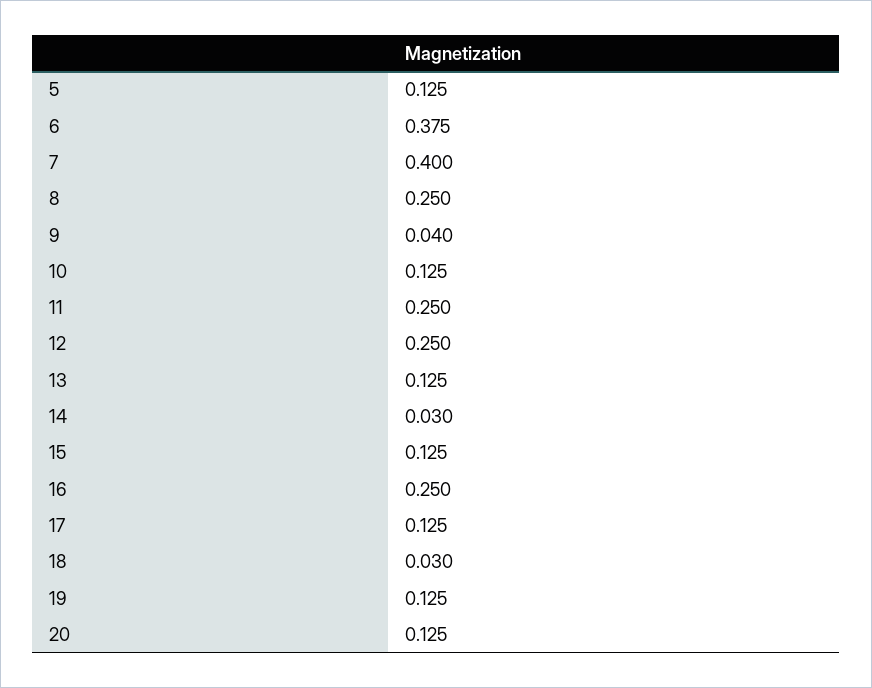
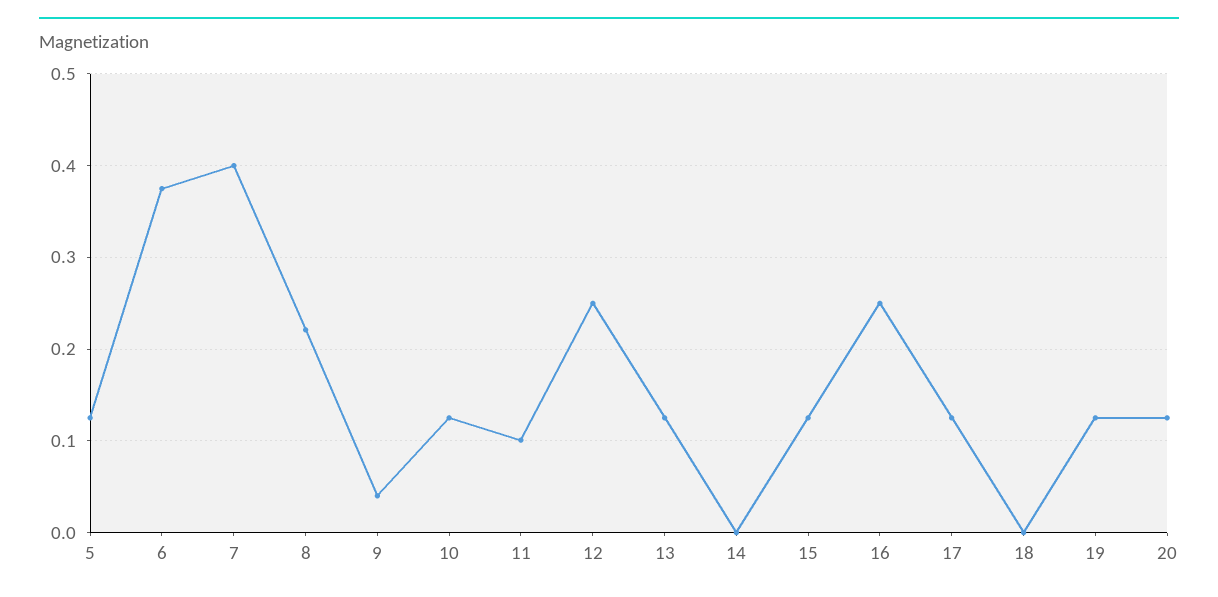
  {
    "5": 0.125,
    "6": 0.375,
    "7": 0.4,
-   "8": 0.25,
+   "8": 0.22,
    "9": 0.04,
    "10": 0.125,
-   "11": 0.25,
+   "11": 0.1,
    "12": 0.25,
    "13": 0.125,
-   "14": 0.03,
+   "14": 0,
    "15": 0.125,
    "16": 0.25,
    "17": 0.125,
-   "18": 0.03,
+   "18": 0,
    "19": 0.125,
    "20": 0.125
  }

